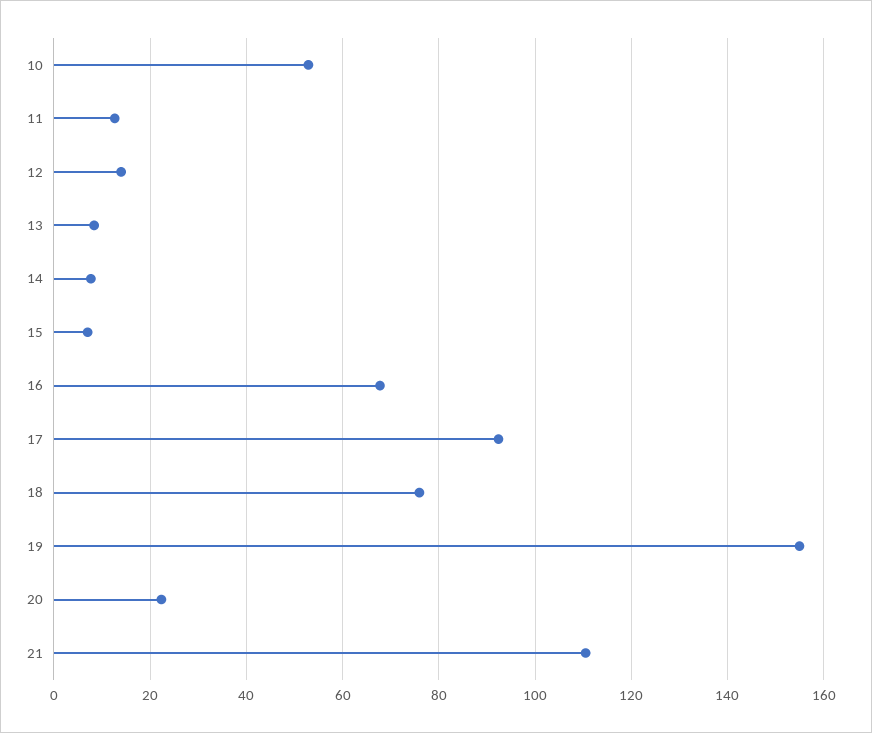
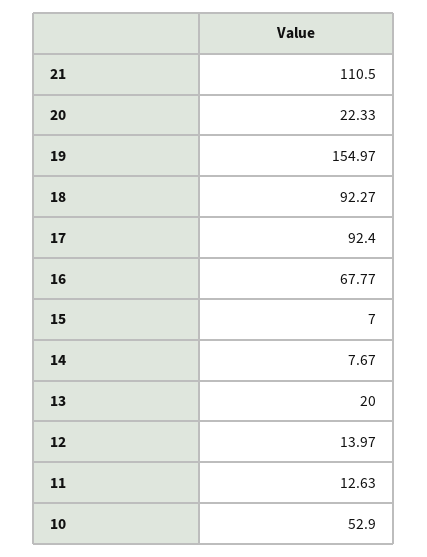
  {
    "10": 52.9,
    "11": 12.63,
    "12": 13.97,
-   "13": 8,
+   "13": 20,
    "14": 7.67,
    "15": 7,
    "16": 67.77,
    "17": 92.4,
-   "18": 76,
+   "18": 92.27,
    "19": 154.97,
    "20": 22.33,
    "21": 110.5
  }

